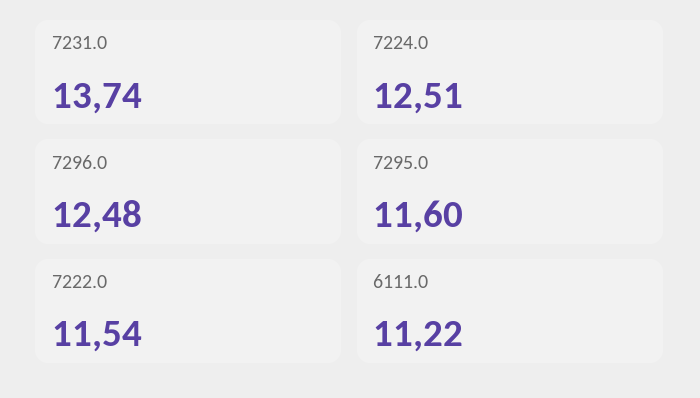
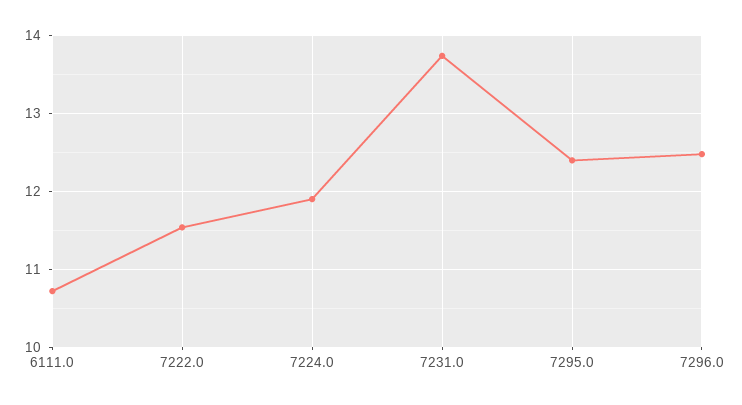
  {
    "7231.0": 13.74,
-   "7224.0": 12.51,
+   "7224.0": 11.9,
    "7296.0": 12.48,
-   "7295.0": 11.6,
+   "7295.0": 12.4,
    "7222.0": 11.54,
-   "6111.0": 11.22
+   "6111.0": 10.7
  }

